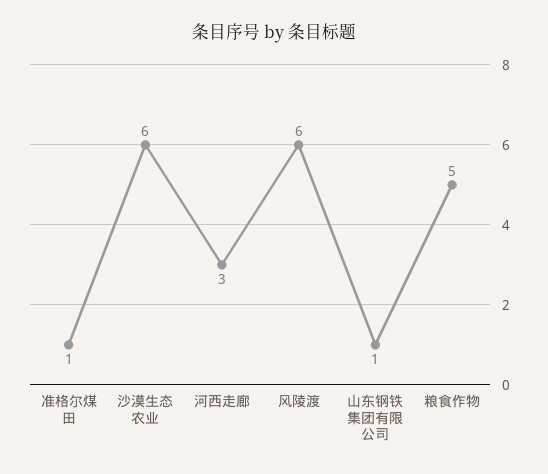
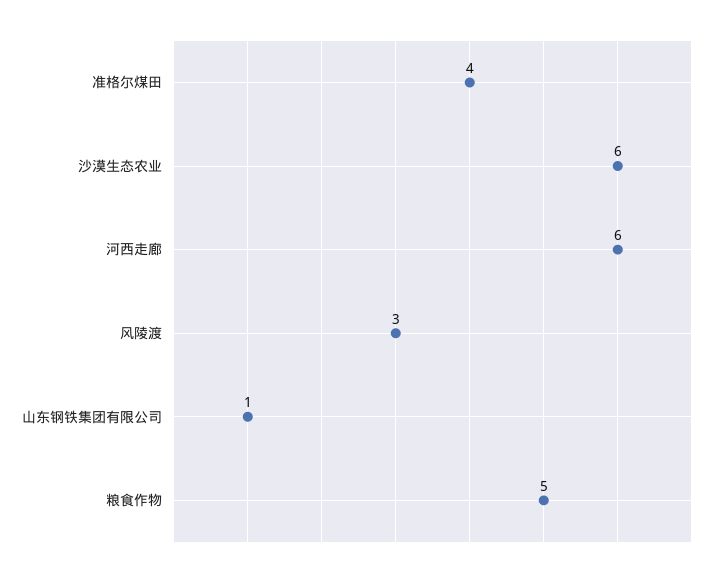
  {
-   "准格尔煤田": 1,
+   "准格尔煤田": 4,
    "沙漠生态农业": 6,
-   "河西走廊": 3,
+   "河西走廊": 6,
-   "风陵渡": 6,
+   "风陵渡": 3,
    "山东钢铁集团有限公司": 1,
    "粮食作物": 5
  }

